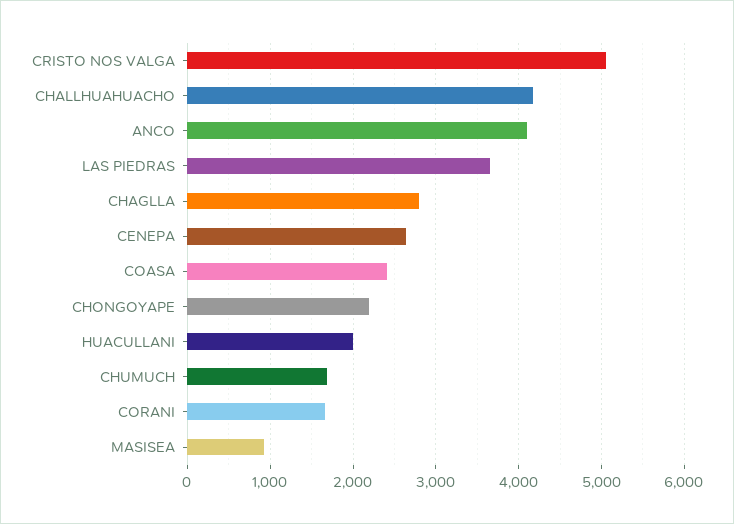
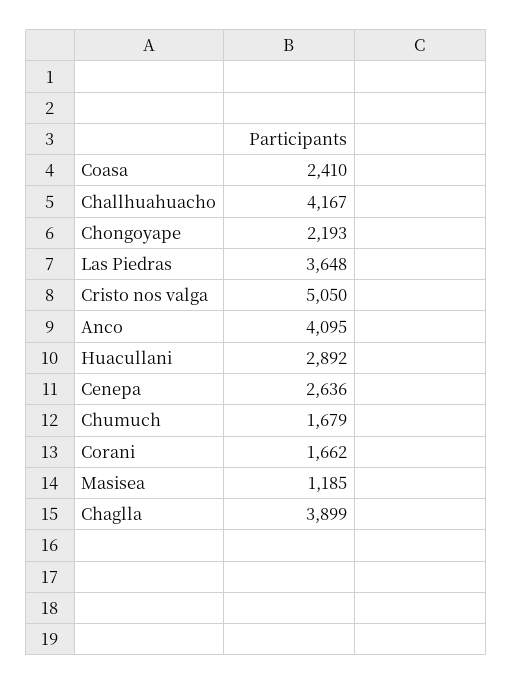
  {
    "CRISTO NOS VALGA": 5050,
    "CHALLHUAHUACHO": 4167,
    "ANCO": 4095,
    "LAS PIEDRAS": 3648,
-   "CHAGLLA": 2800,
+   "CHAGLLA": 3899,
    "CENEPA": 2636,
    "COASA": 2410,
    "CHONGOYAPE": 2193,
-   "HUACULLANI": 2000,
+   "HUACULLANI": 2892,
    "CHUMUCH": 1679,
    "CORANI": 1662,
-   "MASISEA": 900
+   "MASISEA": 1185
  }

